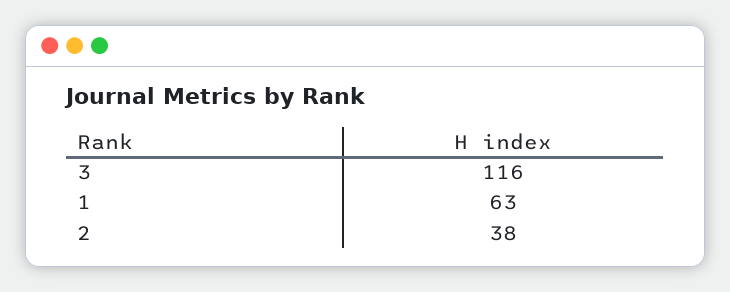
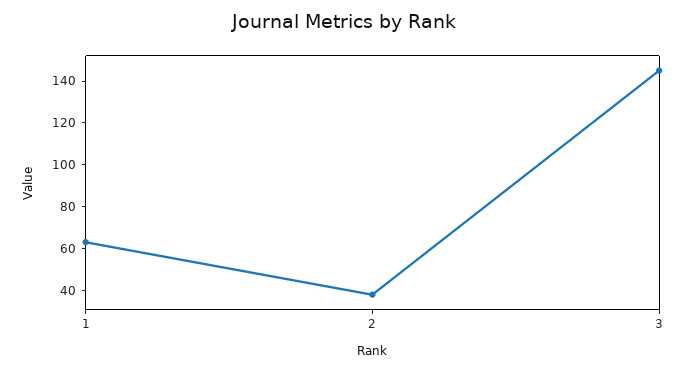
  {
-   "3": 116,
+   "3": 145,
    "1": 63,
    "2": 38
  }

